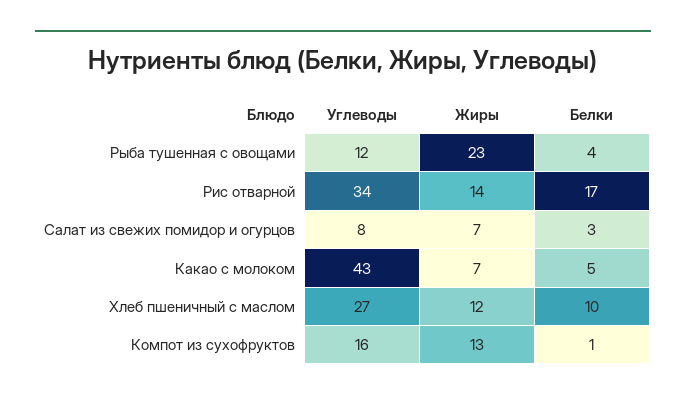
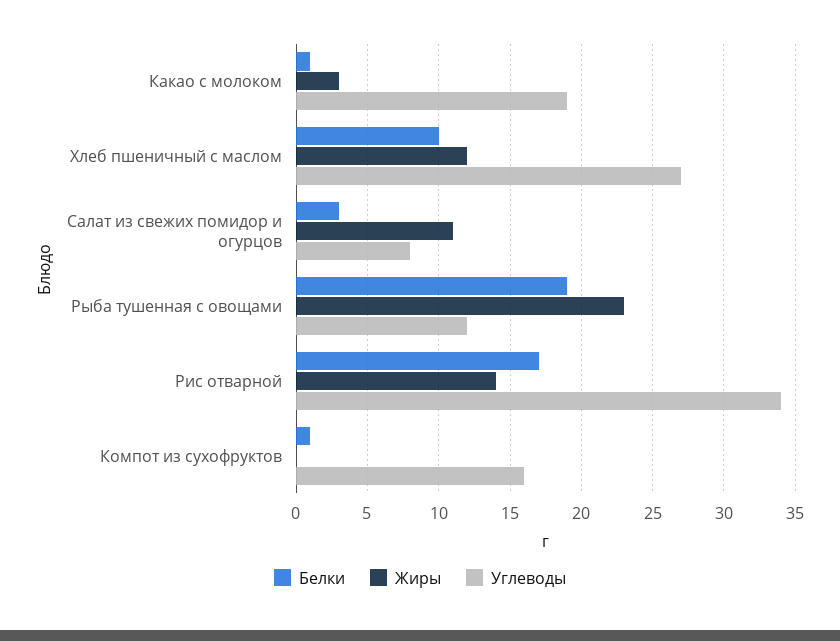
  {
    "Углеводы": {
      "Рыба тушенная с овощами": 12,
      "Рис отварной": 34,
      "Салат из свежих помидор и огурцов": 8,
-     "Какао с молоком": 43,
+     "Какао с молоком": 19,
      "Хлеб пшеничный с маслом": 27,
      "Компот из сухофруктов": 16
    },
    "Жиры": {
      "Рыба тушенная с овощами": 23,
      "Рис отварной": 14,
-     "Салат из свежих помидор и огурцов": 7,
+     "Салат из свежих помидор и огурцов": 11,
-     "Какао с молоком": 7,
+     "Какао с молоком": 3,
      "Хлеб пшеничный с маслом": 12,
-     "Компот из сухофруктов": 13
+     "Компот из сухофруктов": 0
    },
    "Белки": {
-     "Рыба тушенная с овощами": 4,
+     "Рыба тушенная с овощами": 19,
      "Рис отварной": 17,
      "Салат из свежих помидор и огурцов": 3,
-     "Какао с молоком": 5,
+     "Какао с молоком": 1,
      "Хлеб пшеничный с маслом": 10,
      "Компот из сухофруктов": 1
    }
  }

